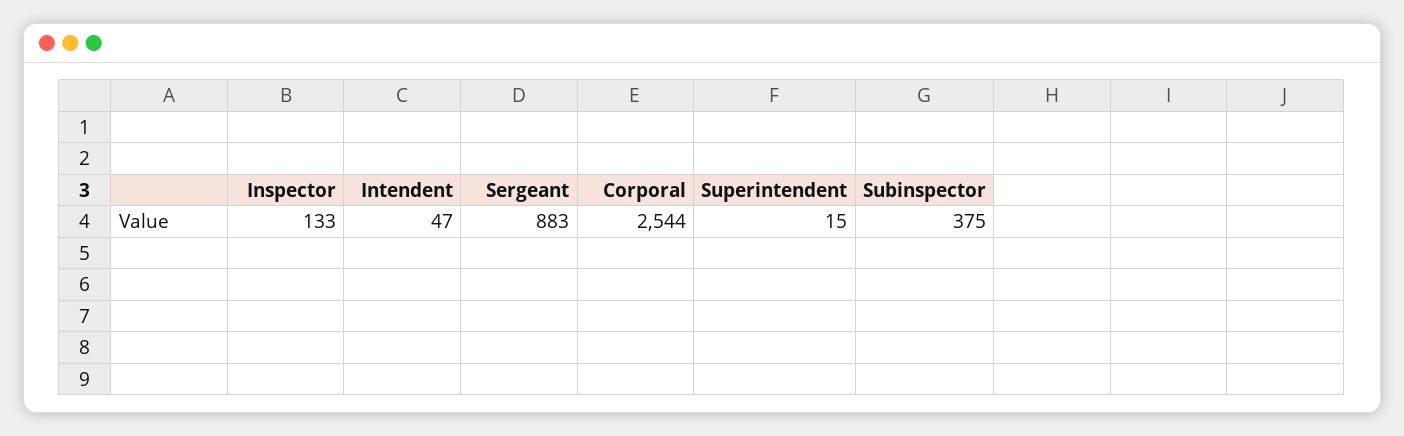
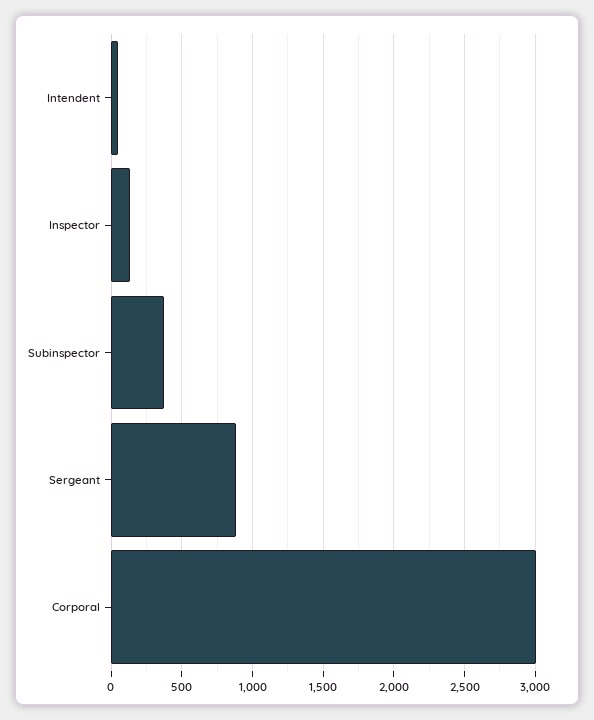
  {
    "Inspector": 133,
    "Intendent": 47,
    "Sergeant": 883,
-   "Corporal": 2544,
+   "Corporal": 3000,
-   "Superintendent": 15,
    "Subinspector": 375
  }

